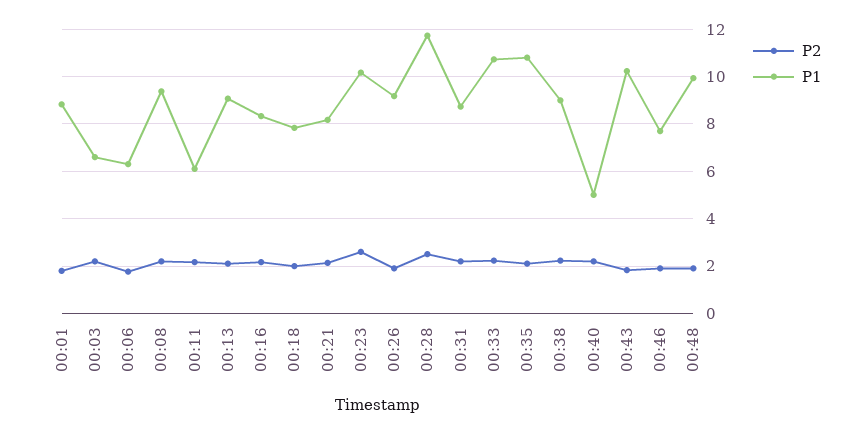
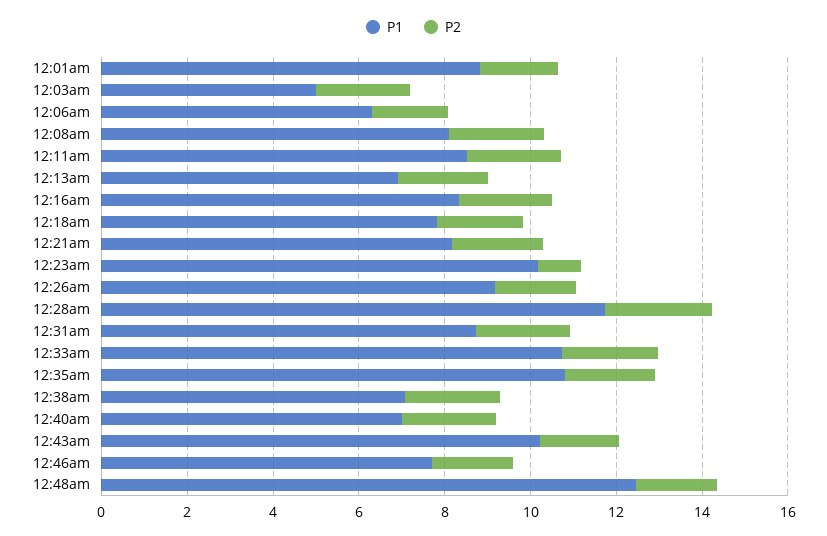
  {
    "P2": {
      "00:01": 2,
      "00:03": 2,
      "00:06": 2,
      "00:08": 2,
      "00:11": 2,
      "00:13": 2,
      "00:16": 2,
      "00:18": 2,
      "00:21": 2,
-     "00:23": 2.5,
+     "00:23": 1,
      "00:26": 2,
      "00:28": 2.5,
      "00:31": 2,
      "00:33": 2,
      "00:35": 2,
      "00:38": 2,
      "00:40": 2,
      "00:43": 2,
      "00:46": 2,
      "00:48": 2
    },
    "P1": {
      "00:01": 9,
-     "00:03": 6.5,
+     "00:03": 5,
      "00:06": 6.5,
-     "00:08": 9.5,
+     "00:08": 8,
-     "00:11": 6,
+     "00:11": 8.5,
-     "00:13": 9,
+     "00:13": 7,
      "00:16": 8.5,
      "00:18": 8,
      "00:21": 8,
      "00:23": 10,
      "00:26": 9,
      "00:28": 11.5,
      "00:31": 8.5,
      "00:33": 10.5,
      "00:35": 11,
-     "00:38": 9,
+     "00:38": 7,
-     "00:40": 5,
+     "00:40": 7,
      "00:43": 10,
      "00:46": 7.5,
-     "00:48": 10
+     "00:48": 12.5
    }
  }

